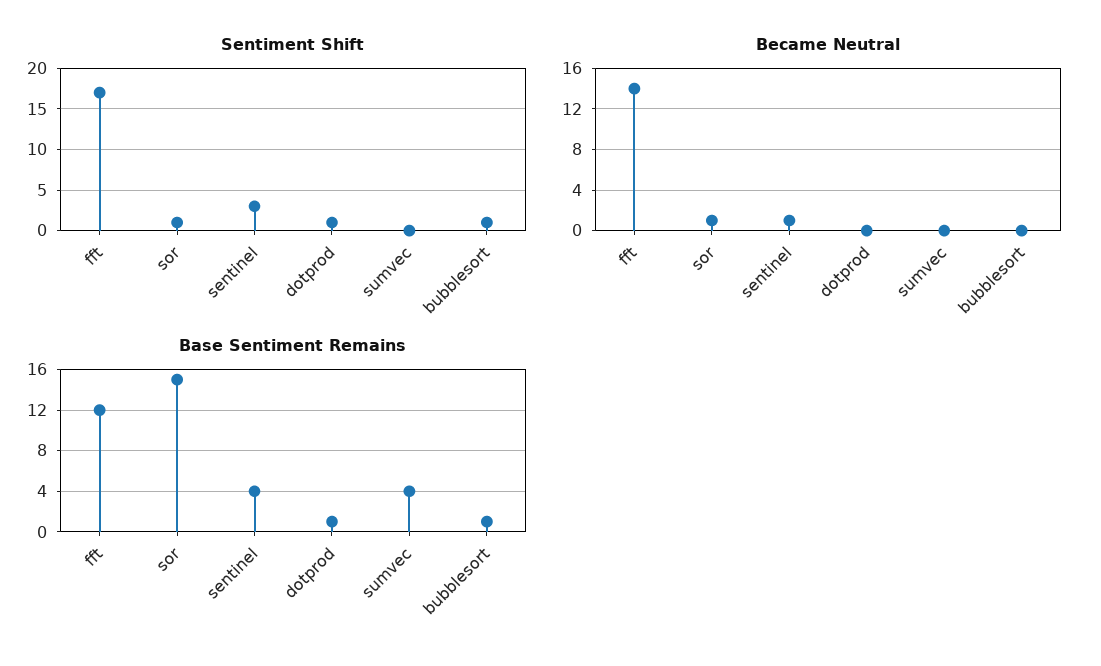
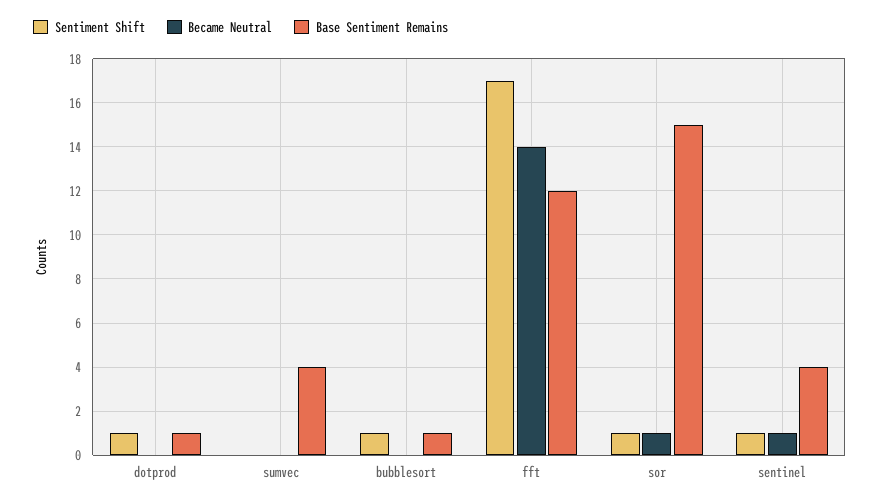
  {
    "Sentiment Shift": {
      "fft": 17,
      "sor": 1,
-     "sentinel": 3,
+     "sentinel": 1,
      "dotprod": 1,
      "sumvec": 0,
      "bubblesort": 1
    },
    "Became Neutral": {
      "fft": 14,
      "sor": 1,
      "sentinel": 1,
      "dotprod": 0,
      "sumvec": 0,
      "bubblesort": 0
    },
    "Base Sentiment Remains": {
      "fft": 12,
      "sor": 15,
      "sentinel": 4,
      "dotprod": 1,
      "sumvec": 4,
      "bubblesort": 1
    }
  }

